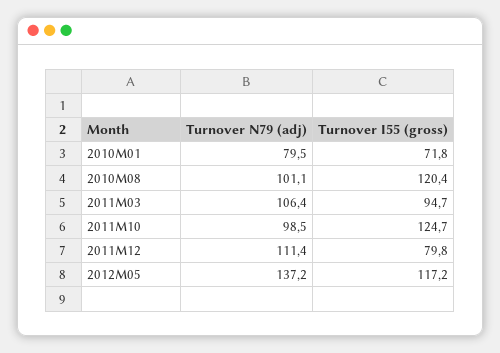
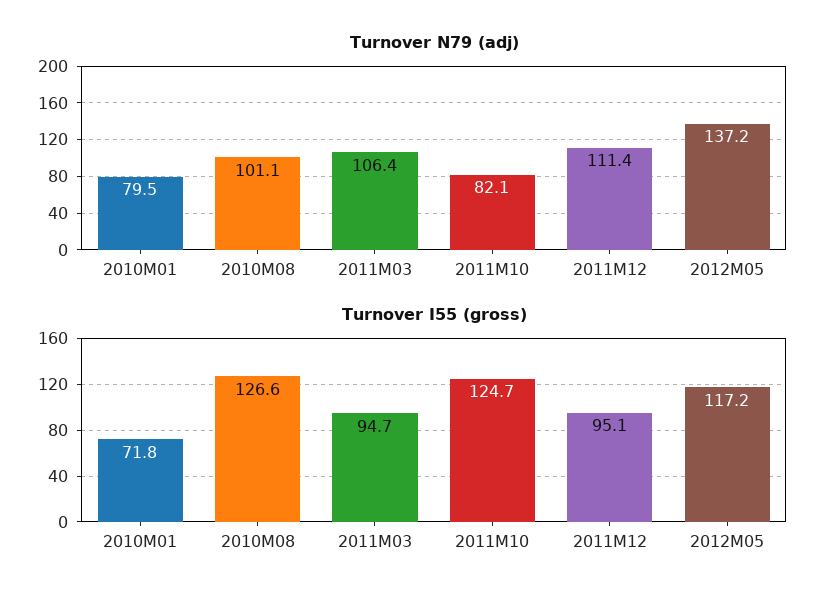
  {
    "Turnover N79 (adj)": {
      "2010M01": 79.5,
      "2010M08": 101.1,
      "2011M03": 106.4,
-     "2011M10": 98.5,
+     "2011M10": 82.1,
      "2011M12": 111.4,
      "2012M05": 137.2
    },
    "Turnover I55 (gross)": {
      "2010M01": 71.8,
-     "2010M08": 120.4,
+     "2010M08": 126.6,
      "2011M03": 94.7,
      "2011M10": 124.7,
-     "2011M12": 79.8,
+     "2011M12": 95.1,
      "2012M05": 117.2
    }
  }

